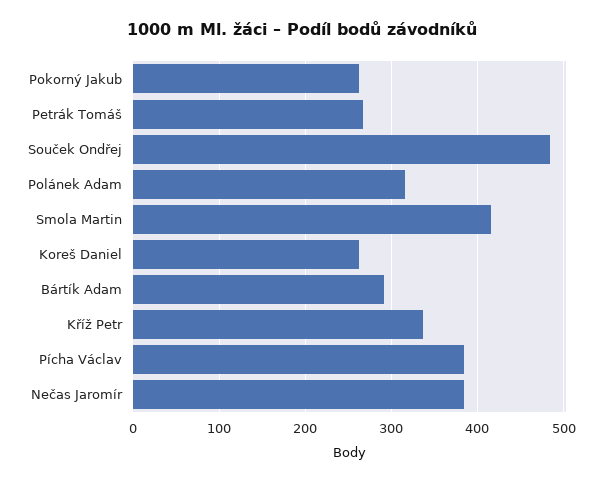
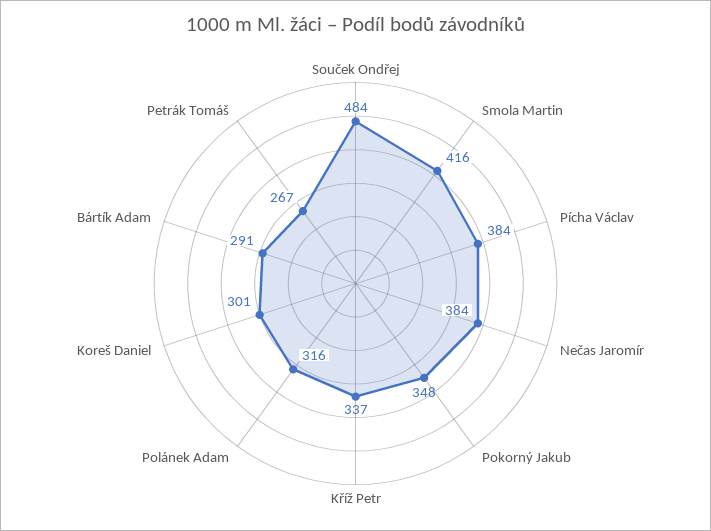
  {
-   "Pokorný Jakub": 260,
+   "Pokorný Jakub": 348,
    "Petrák Tomáš": 267,
    "Souček Ondřej": 484,
    "Polánek Adam": 316,
    "Smola Martin": 416,
-   "Koreš Daniel": 260,
+   "Koreš Daniel": 301,
    "Bártík Adam": 291,
    "Kříž Petr": 337,
    "Pícha Václav": 384,
    "Nečas Jaromír": 384
  }

